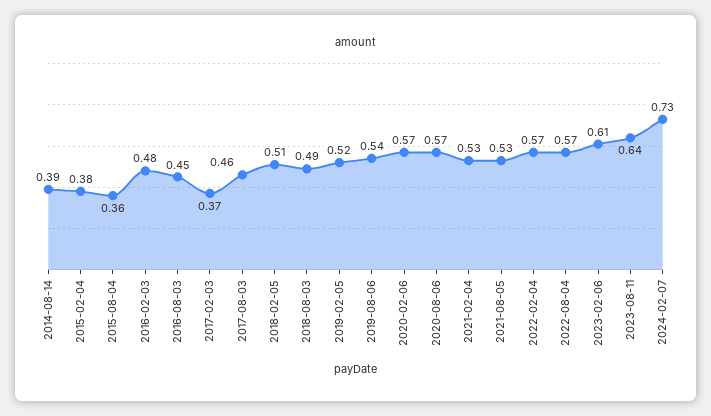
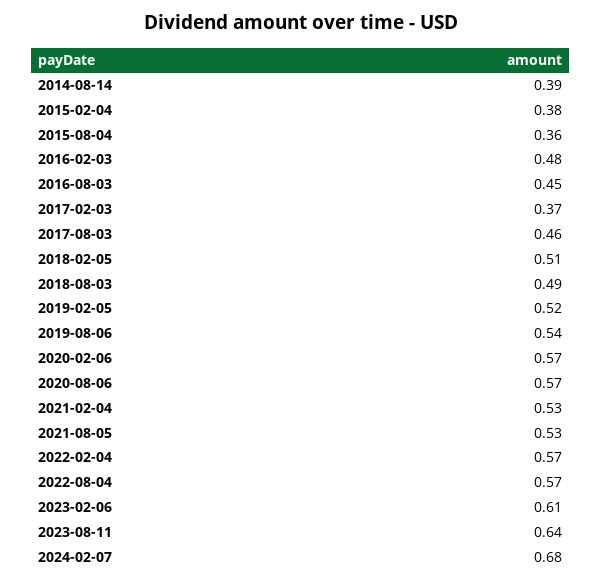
  {
    "2014-08-14": 0.39,
    "2015-02-04": 0.38,
    "2015-08-04": 0.36,
    "2016-02-03": 0.48,
    "2016-08-03": 0.45,
    "2017-02-03": 0.37,
    "2017-08-03": 0.46,
    "2018-02-05": 0.51,
    "2018-08-03": 0.49,
    "2019-02-05": 0.52,
    "2019-08-06": 0.54,
    "2020-02-06": 0.57,
    "2020-08-06": 0.57,
    "2021-02-04": 0.53,
    "2021-08-05": 0.53,
    "2022-02-04": 0.57,
    "2022-08-04": 0.57,
    "2023-02-06": 0.61,
    "2023-08-11": 0.64,
-   "2024-02-07": 0.73
+   "2024-02-07": 0.68
  }

